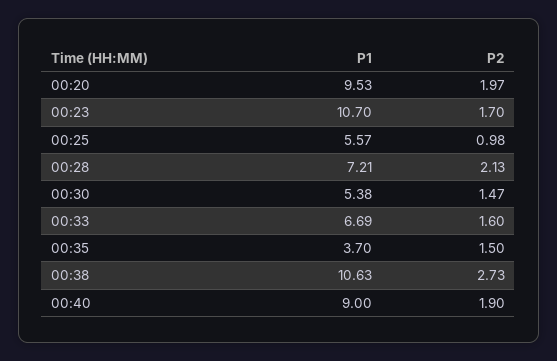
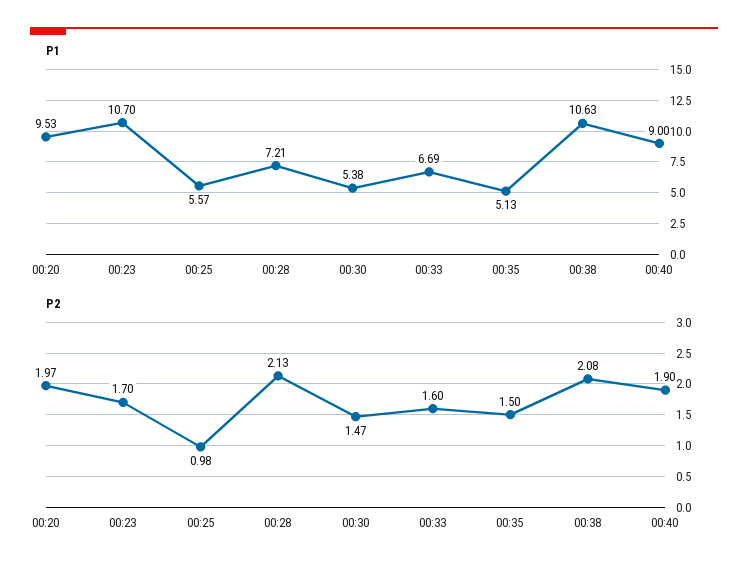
  {
    "P1": {
      "00:20": 9.53,
      "00:23": 10.7,
      "00:25": 5.57,
      "00:28": 7.21,
      "00:30": 5.38,
      "00:33": 6.69,
-     "00:35": 3.7,
+     "00:35": 5.13,
      "00:38": 10.63,
      "00:40": 9
    },
    "P2": {
      "00:20": 1.97,
      "00:23": 1.7,
      "00:25": 0.98,
      "00:28": 2.13,
      "00:30": 1.47,
      "00:33": 1.6,
      "00:35": 1.5,
-     "00:38": 2.73,
+     "00:38": 2.08,
      "00:40": 1.9
    }
  }

